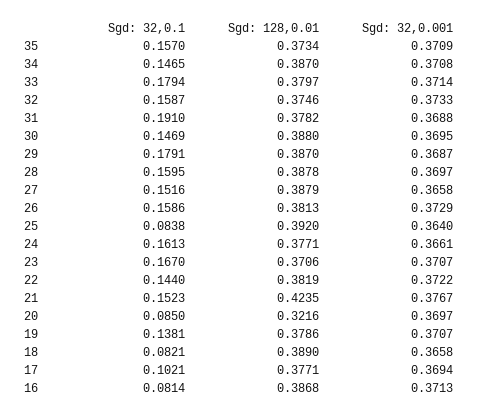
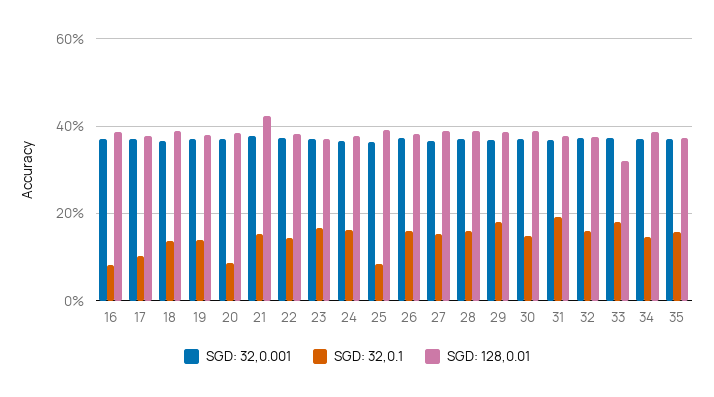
  {
    "Sgd: 32,0.1": {
      "35": 0.157,
      "34": 0.1465,
      "33": 0.1794,
      "32": 0.1587,
      "31": 0.191,
      "30": 0.1469,
      "29": 0.1791,
      "28": 0.1595,
      "27": 0.1516,
      "26": 0.1586,
      "25": 0.0838,
      "24": 0.1613,
      "23": 0.167,
      "22": 0.144,
      "21": 0.1523,
      "20": 0.085,
      "19": 0.1381,
-     "18": 0.0821,
+     "18": 0.14,
      "17": 0.1021,
      "16": 0.0814
    },
    "Sgd: 128,0.01": {
      "35": 0.3734,
      "34": 0.387,
-     "33": 0.3797,
+     "33": 0.32,
      "32": 0.3746,
      "31": 0.3782,
      "30": 0.388,
      "29": 0.387,
      "28": 0.3878,
      "27": 0.3879,
      "26": 0.3813,
      "25": 0.392,
      "24": 0.3771,
      "23": 0.3706,
      "22": 0.3819,
      "21": 0.4235,
-     "20": 0.3216,
+     "20": 0.38,
      "19": 0.3786,
      "18": 0.389,
      "17": 0.3771,
      "16": 0.3868
    },
    "Sgd: 32,0.001": {
      "35": 0.3709,
      "34": 0.3708,
      "33": 0.3714,
      "32": 0.3733,
      "31": 0.3688,
      "30": 0.3695,
      "29": 0.3687,
      "28": 0.3697,
      "27": 0.3658,
      "26": 0.3729,
      "25": 0.364,
      "24": 0.3661,
      "23": 0.3707,
      "22": 0.3722,
      "21": 0.3767,
      "20": 0.3697,
      "19": 0.3707,
      "18": 0.3658,
      "17": 0.3694,
      "16": 0.3713
    }
  }

